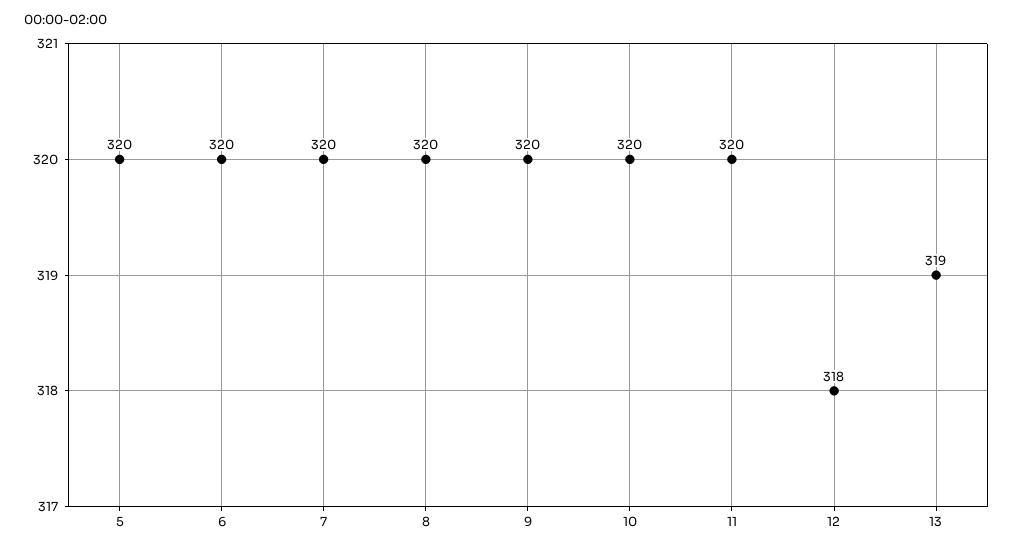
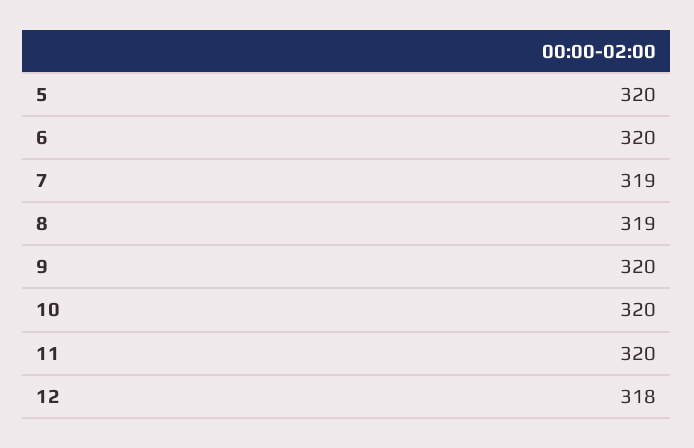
  {
    "5": 320,
    "6": 320,
-   "7": 320,
+   "7": 319,
-   "8": 320,
+   "8": 319,
    "9": 320,
    "10": 320,
    "11": 320,
-   "12": 318,
+   "12": 318
-   "13": 319
  }

